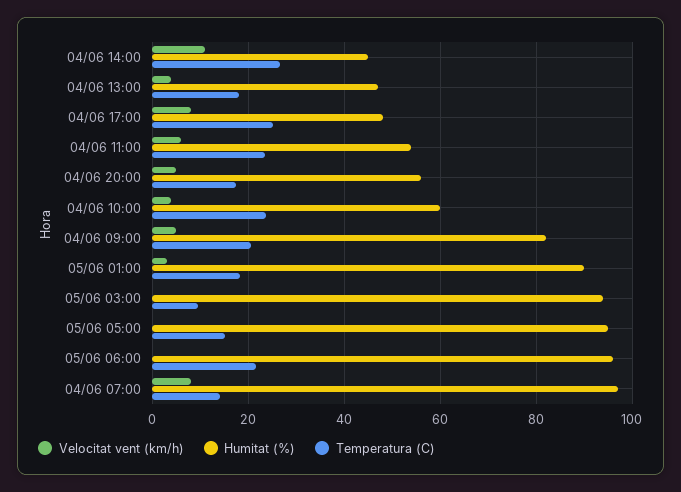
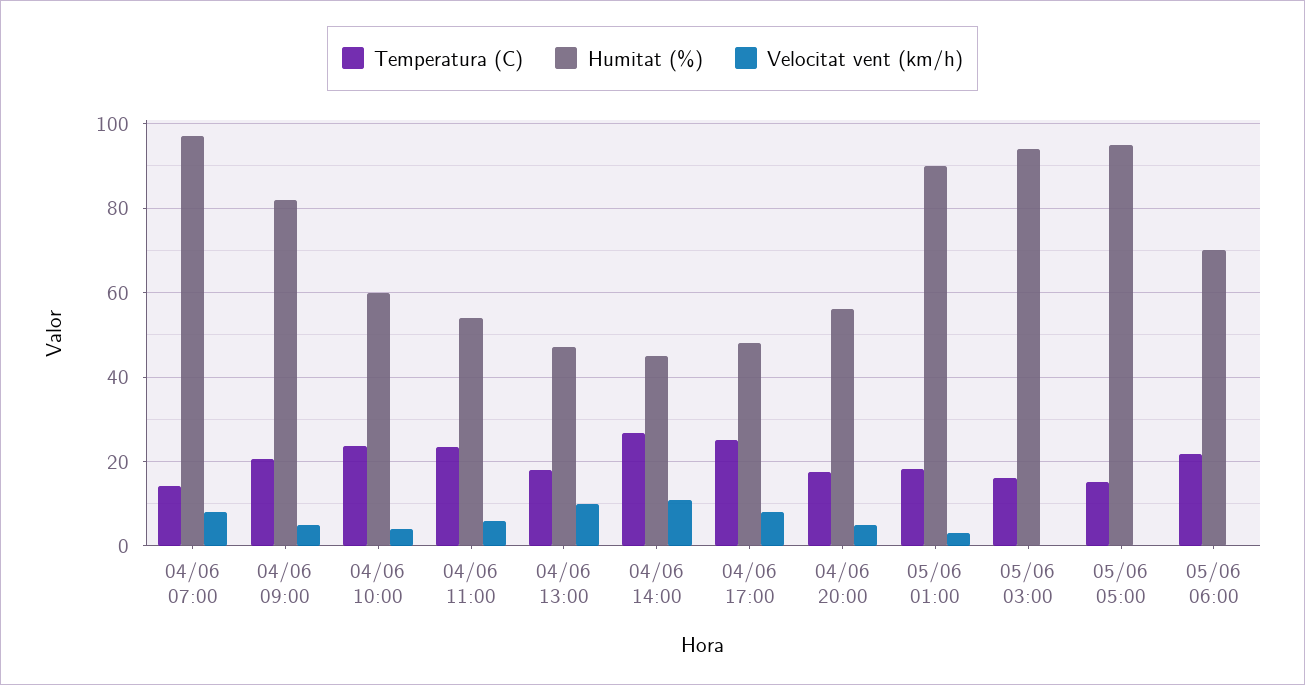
  {
    "Velocitat vent (km/h)": {
      "04/06 14:00": 12,
-     "04/06 13:00": 4,
+     "04/06 13:00": 10,
      "04/06 17:00": 8,
      "04/06 11:00": 6,
      "04/06 20:00": 6,
      "04/06 10:00": 4,
      "04/06 09:00": 6,
      "05/06 01:00": 4,
      "05/06 03:00": 0,
      "05/06 05:00": 0,
      "05/06 06:00": 0,
      "04/06 07:00": 8
    },
    "Humitat (%)": {
      "04/06 14:00": 46,
      "04/06 13:00": 48,
      "04/06 17:00": 48,
      "04/06 11:00": 54,
      "04/06 20:00": 56,
      "04/06 10:00": 60,
      "04/06 09:00": 82,
      "05/06 01:00": 90,
      "05/06 03:00": 94,
      "05/06 05:00": 96,
-     "05/06 06:00": 96,
+     "05/06 06:00": 70,
      "04/06 07:00": 98
    },
    "Temperatura (C)": {
      "04/06 14:00": 26,
      "04/06 13:00": 18,
      "04/06 17:00": 26,
      "04/06 11:00": 24,
      "04/06 20:00": 18,
      "04/06 10:00": 24,
      "04/06 09:00": 20,
      "05/06 01:00": 18,
-     "05/06 03:00": 10,
+     "05/06 03:00": 16,
      "05/06 05:00": 16,
      "05/06 06:00": 22,
      "04/06 07:00": 14
    }
  }

